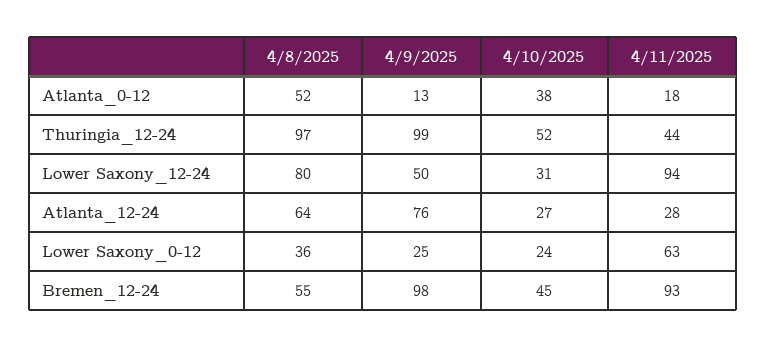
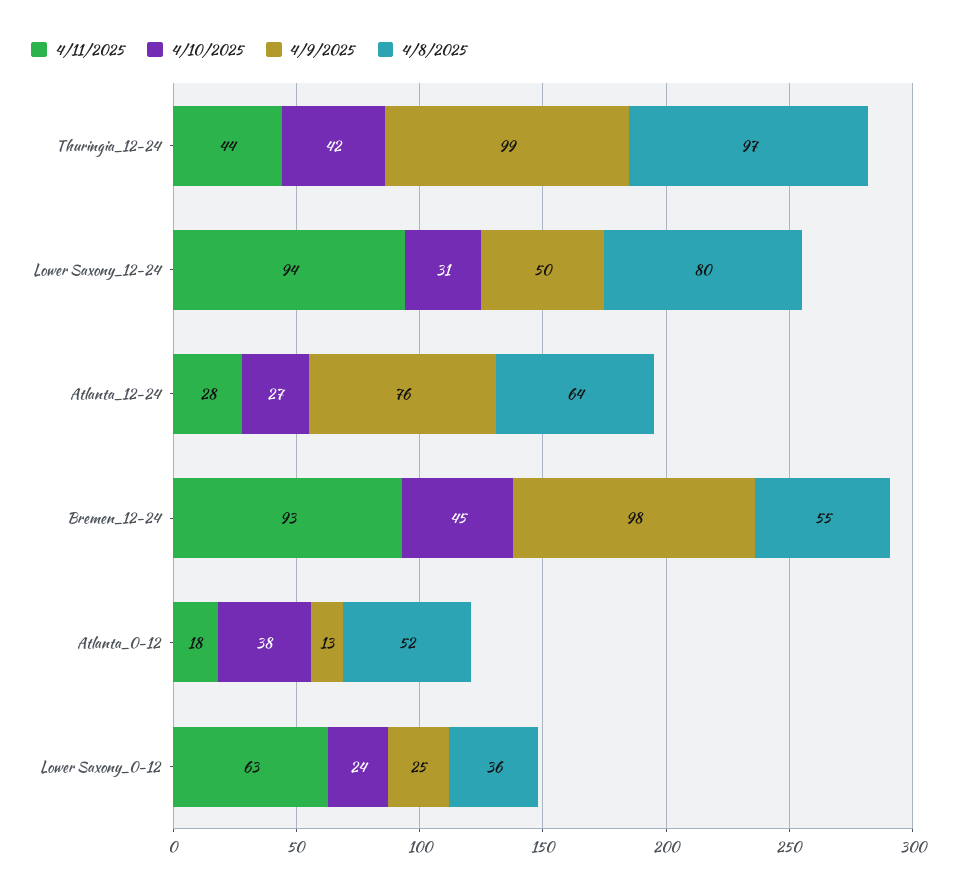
  {
    "4/8/2025": {
      "Atlanta_0-12": 52,
      "Thuringia_12-24": 97,
      "Lower Saxony_12-24": 80,
      "Atlanta_12-24": 64,
      "Lower Saxony_0-12": 36,
      "Bremen_12-24": 55
    },
    "4/9/2025": {
      "Atlanta_0-12": 13,
      "Thuringia_12-24": 99,
      "Lower Saxony_12-24": 50,
      "Atlanta_12-24": 76,
      "Lower Saxony_0-12": 25,
      "Bremen_12-24": 98
    },
    "4/10/2025": {
      "Atlanta_0-12": 38,
-     "Thuringia_12-24": 52,
+     "Thuringia_12-24": 42,
      "Lower Saxony_12-24": 31,
      "Atlanta_12-24": 27,
      "Lower Saxony_0-12": 24,
      "Bremen_12-24": 45
    },
    "4/11/2025": {
      "Atlanta_0-12": 18,
      "Thuringia_12-24": 44,
      "Lower Saxony_12-24": 94,
      "Atlanta_12-24": 28,
      "Lower Saxony_0-12": 63,
      "Bremen_12-24": 93
    }
  }

